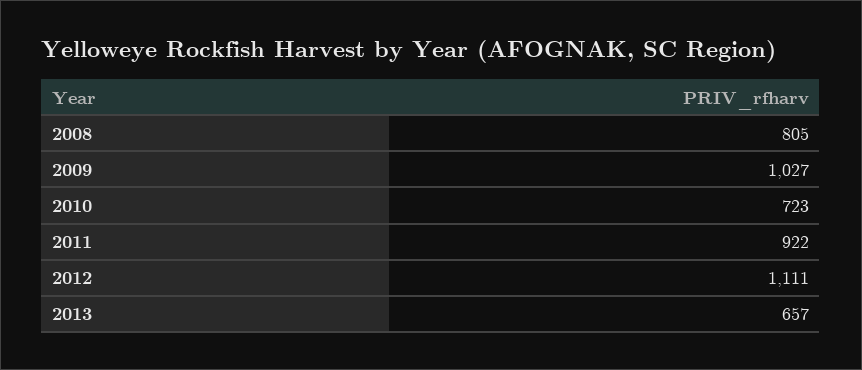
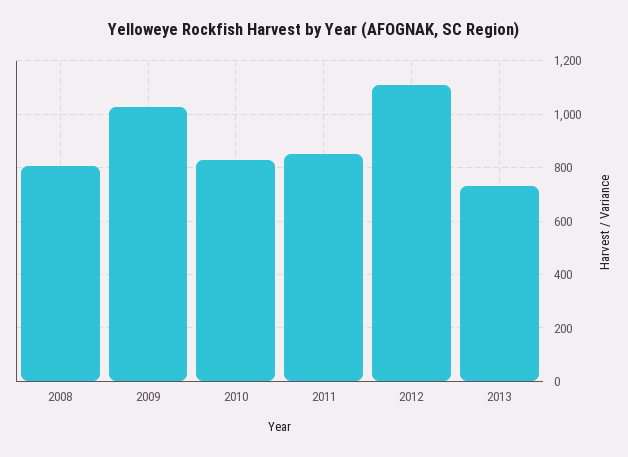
  {
    "2008": 805,
    "2009": 1027,
-   "2010": 723,
+   "2010": 825,
-   "2011": 922,
+   "2011": 850,
    "2012": 1111,
-   "2013": 657
+   "2013": 725
  }

